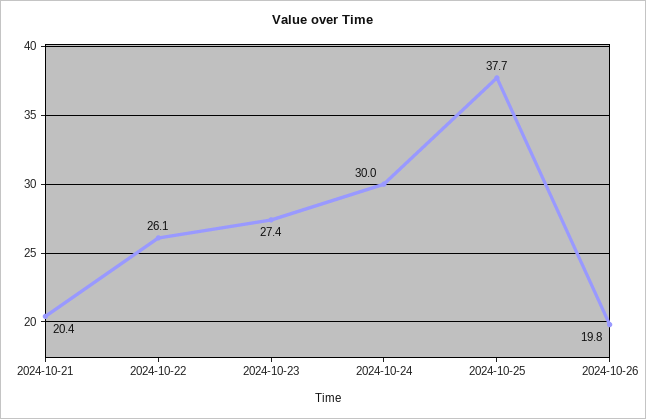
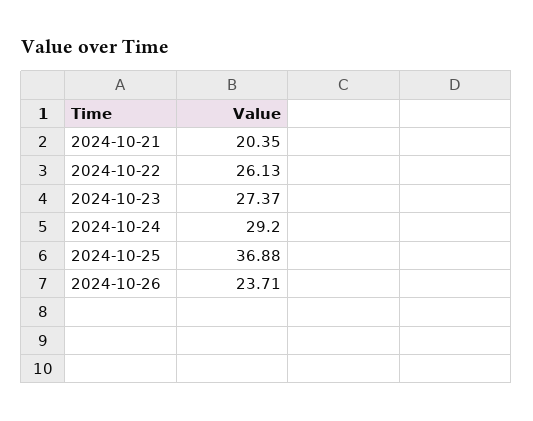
  {
    "2024-10-21": 20.35,
    "2024-10-22": 26.13,
    "2024-10-23": 27.37,
-   "2024-10-24": 30,
+   "2024-10-24": 29.2,
-   "2024-10-25": 37.7,
+   "2024-10-25": 36.88,
-   "2024-10-26": 19.8
+   "2024-10-26": 23.71
  }

